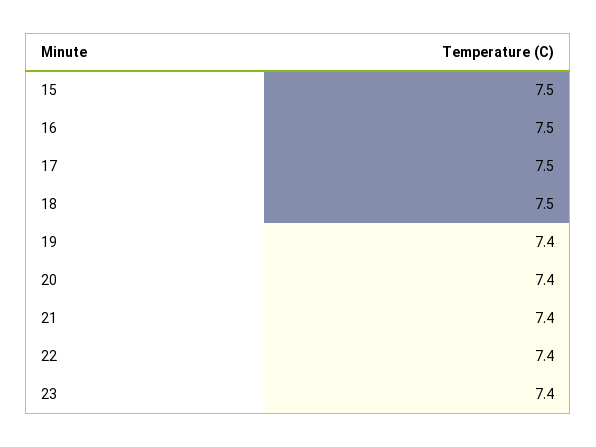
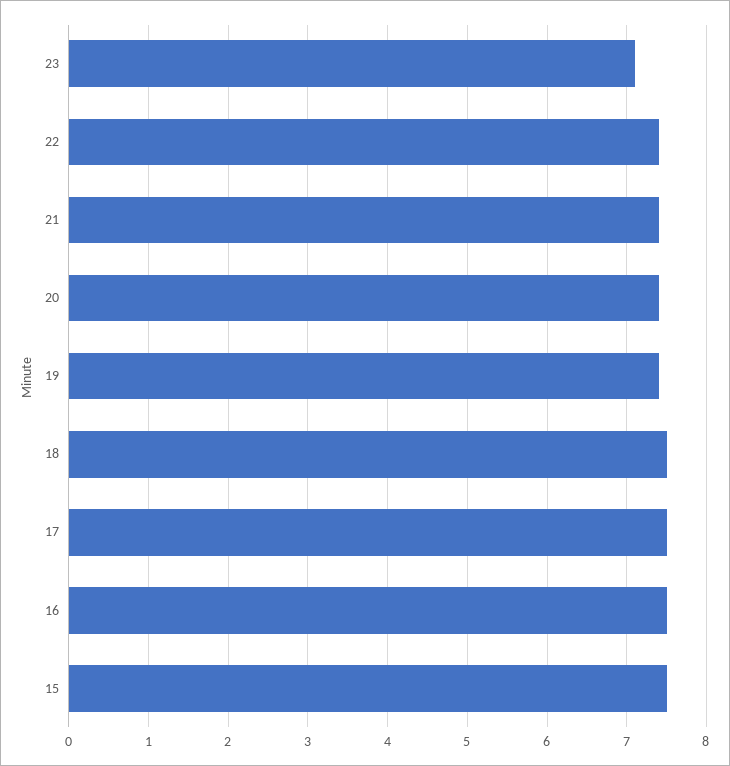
  {
    "15": 7.5,
    "16": 7.5,
    "17": 7.5,
    "18": 7.5,
    "19": 7.4,
    "20": 7.4,
    "21": 7.4,
    "22": 7.4,
-   "23": 7.4
+   "23": 7.1
  }

